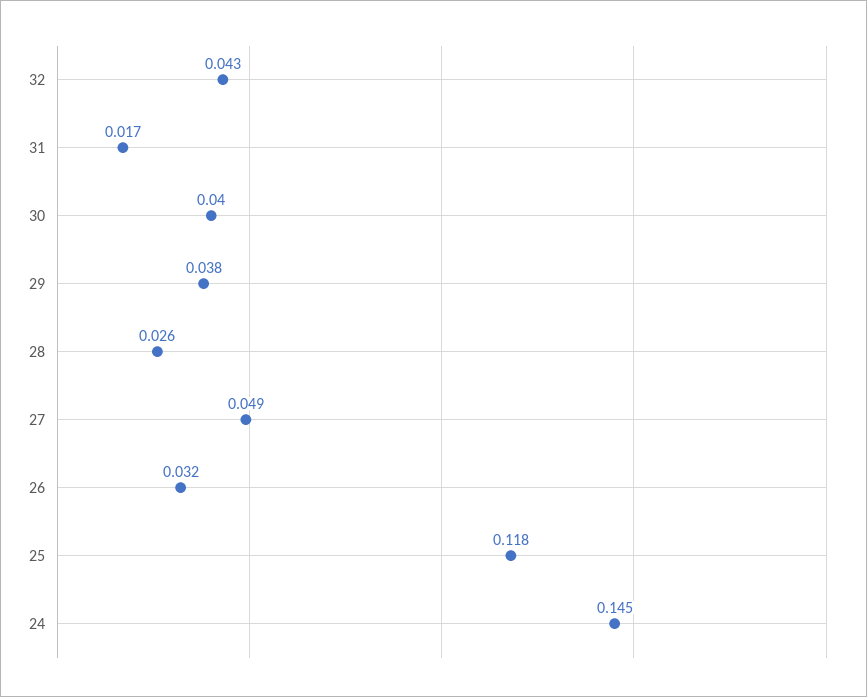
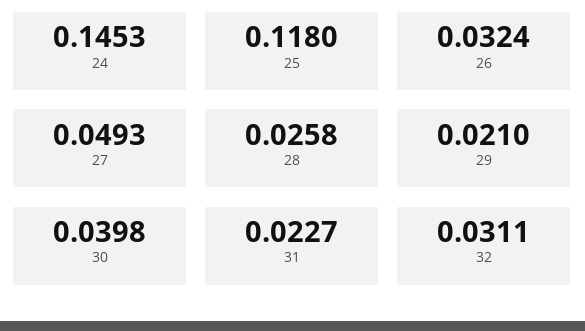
  {
-   "32": 0.043,
+   "32": 0.0311,
-   "31": 0.017,
+   "31": 0.0227,
    "30": 0.0398,
-   "29": 0.038,
+   "29": 0.021,
    "28": 0.0258,
    "27": 0.0493,
    "26": 0.0324,
    "25": 0.118,
    "24": 0.1453
  }

